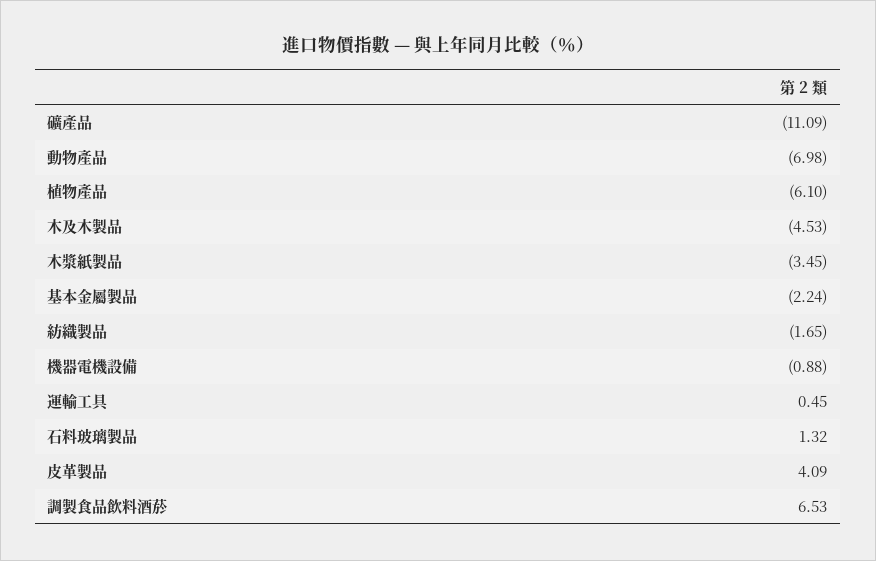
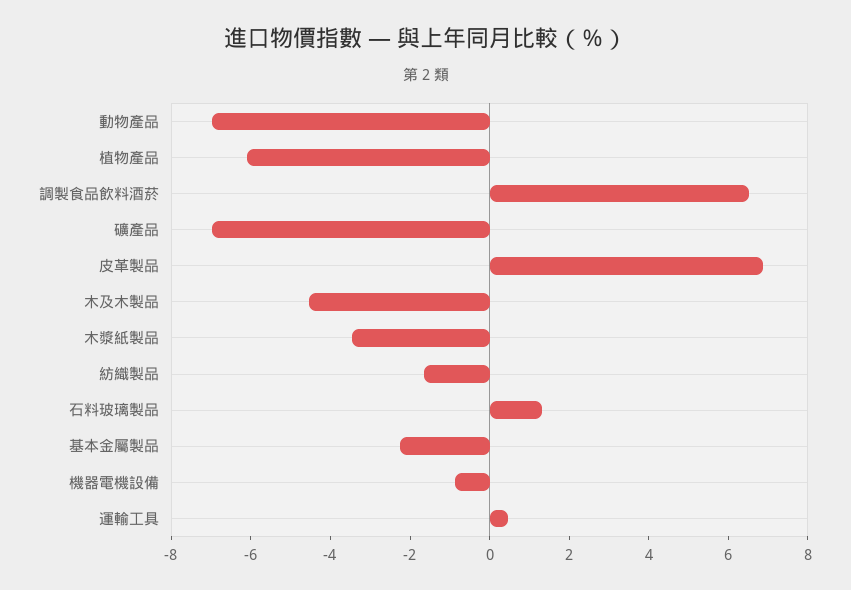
  {
-   "礦產品": -11.09,
+   "礦產品": -7,
    "動物產品": -6.98,
    "植物產品": -6.1,
    "木及木製品": -4.53,
    "木漿紙製品": -3.45,
    "基本金屬製品": -2.24,
    "紡織製品": -1.65,
    "機器電機設備": -0.88,
    "運輸工具": 0.45,
    "石料玻璃製品": 1.32,
-   "皮革製品": 4.09,
+   "皮革製品": 7,
    "調製食品飲料酒菸": 6.53
  }

